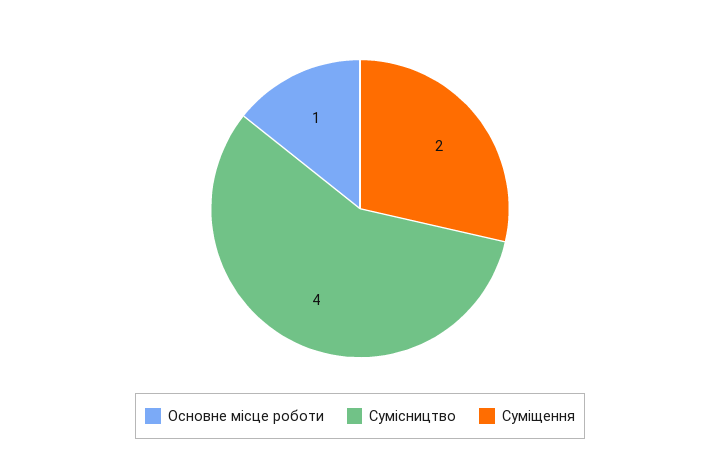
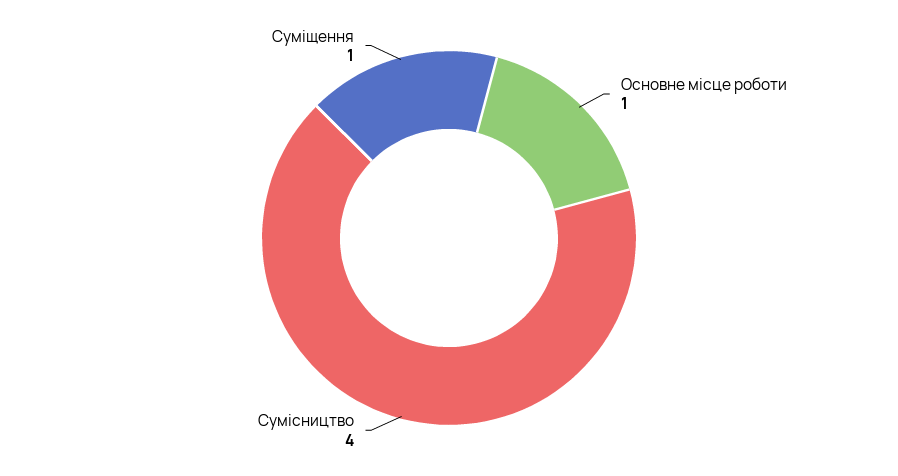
  {
    "Основне місце роботи": 1,
    "Сумісництво": 4,
-   "Суміщення": 2
+   "Суміщення": 1
  }

